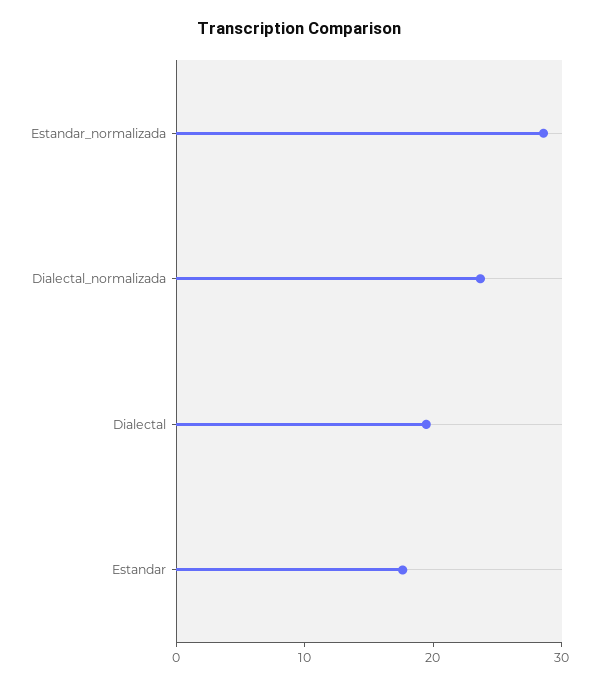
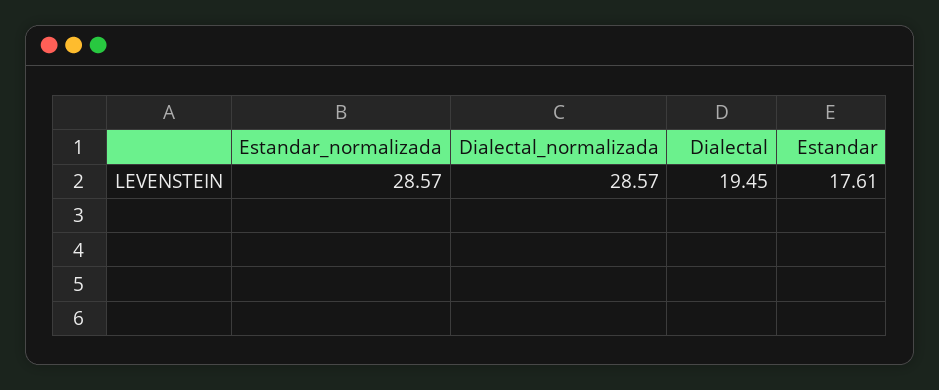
  {
    "Estandar_normalizada": 28.57,
-   "Dialectal_normalizada": 24,
+   "Dialectal_normalizada": 28.57,
    "Dialectal": 19.45,
    "Estandar": 17.61
  }

